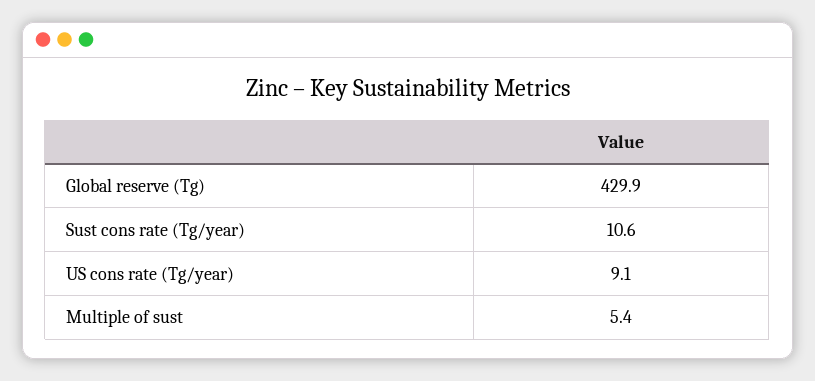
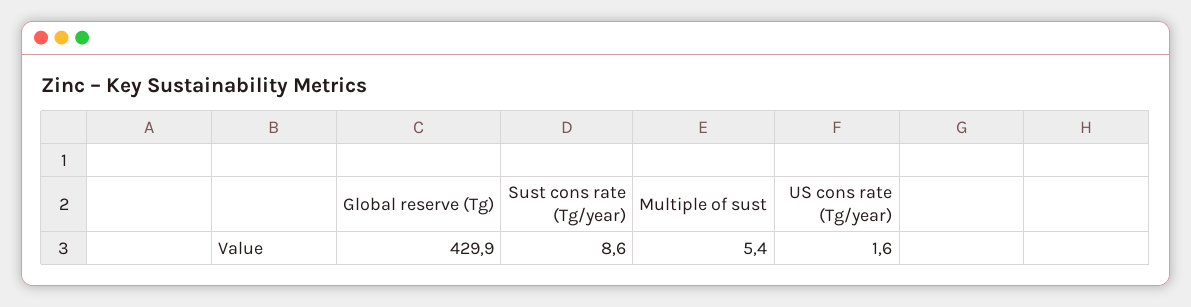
  {
    "Global reserve (Tg)": 429.9,
-   "Sust cons rate (Tg/year)": 10.6,
+   "Sust cons rate (Tg/year)": 8.6,
-   "US cons rate (Tg/year)": 9.1,
+   "US cons rate (Tg/year)": 1.6,
    "Multiple of sust": 5.4
  }

